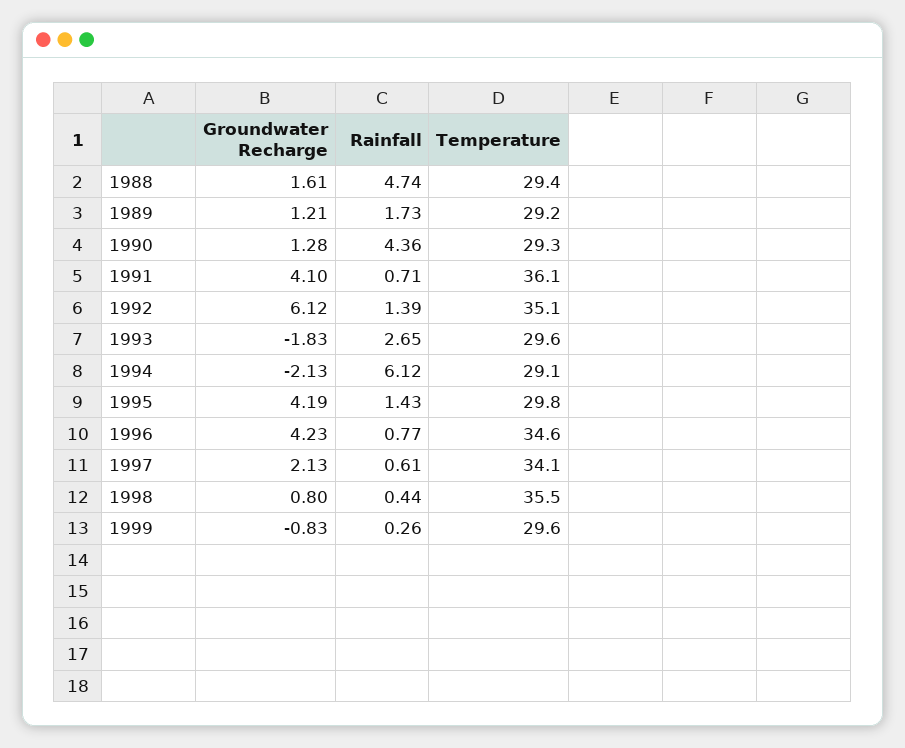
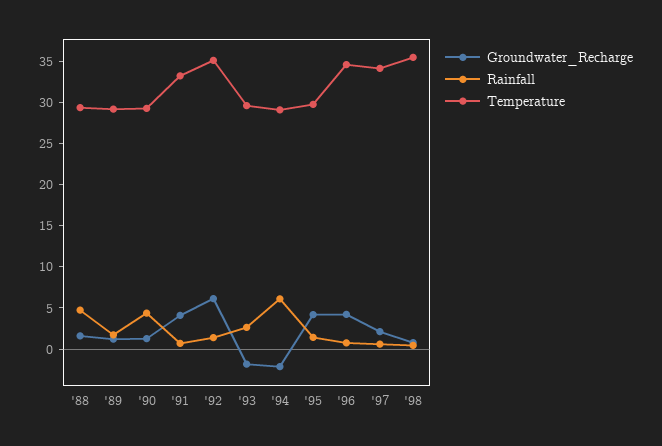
  {
    "Groundwater Recharge": {
      "1988": 1.61,
      "1989": 1.21,
      "1990": 1.28,
      "1991": 4.1,
      "1992": 6.12,
      "1993": -1.83,
      "1994": -2.13,
      "1995": 4.19,
      "1996": 4.23,
      "1997": 2.13,
-     "1998": 0.8,
+     "1998": 0.8
-     "1999": -0.83
    },
    "Rainfall": {
      "1988": 4.74,
      "1989": 1.73,
      "1990": 4.36,
      "1991": 0.71,
      "1992": 1.39,
      "1993": 2.65,
      "1994": 6.12,
      "1995": 1.43,
      "1996": 0.77,
      "1997": 0.61,
-     "1998": 0.44,
+     "1998": 0.44
-     "1999": 0.26
    },
    "Temperature": {
      "1988": 29.4,
      "1989": 29.2,
      "1990": 29.3,
-     "1991": 36.1,
+     "1991": 33,
      "1992": 35.1,
      "1993": 29.6,
      "1994": 29.1,
      "1995": 29.8,
      "1996": 34.6,
      "1997": 34.1,
-     "1998": 35.5,
+     "1998": 35.5
-     "1999": 29.6
    }
  }

